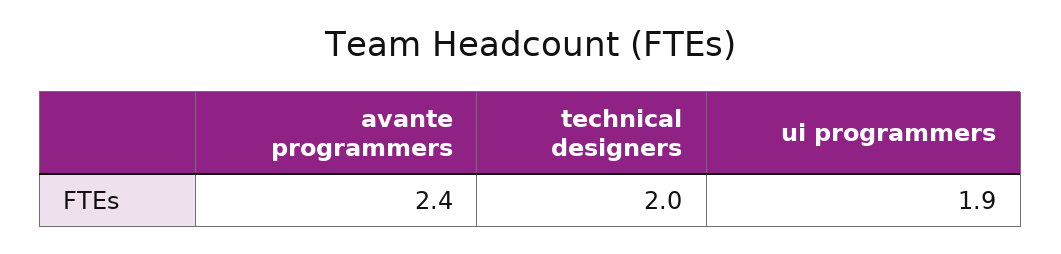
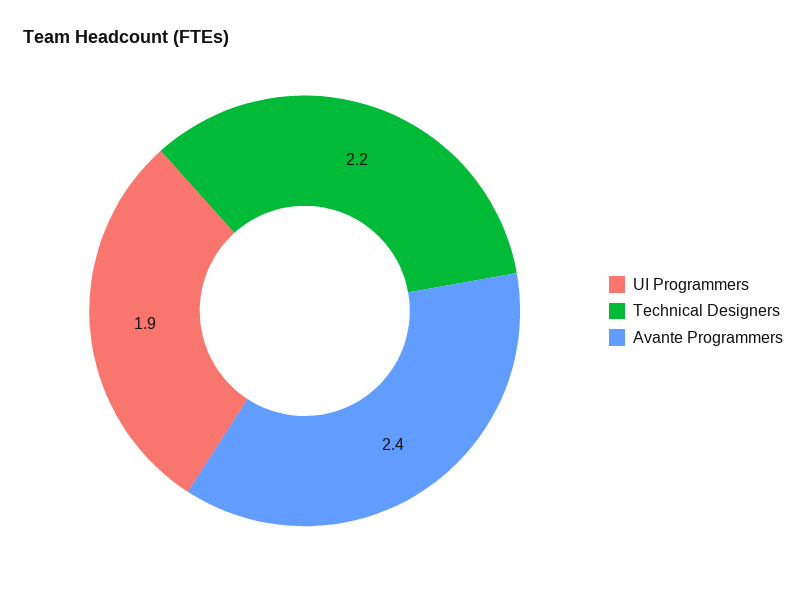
  {
    "avante programmers": 2.4,
-   "technical designers": 2,
+   "technical designers": 2.2,
    "ui programmers": 1.9
  }

